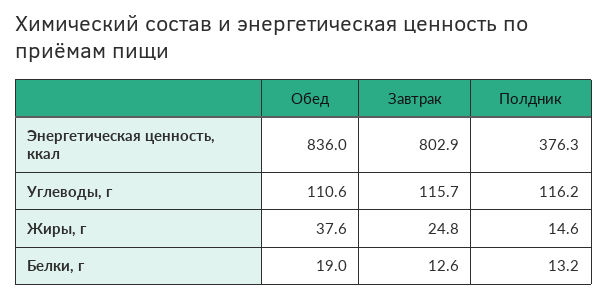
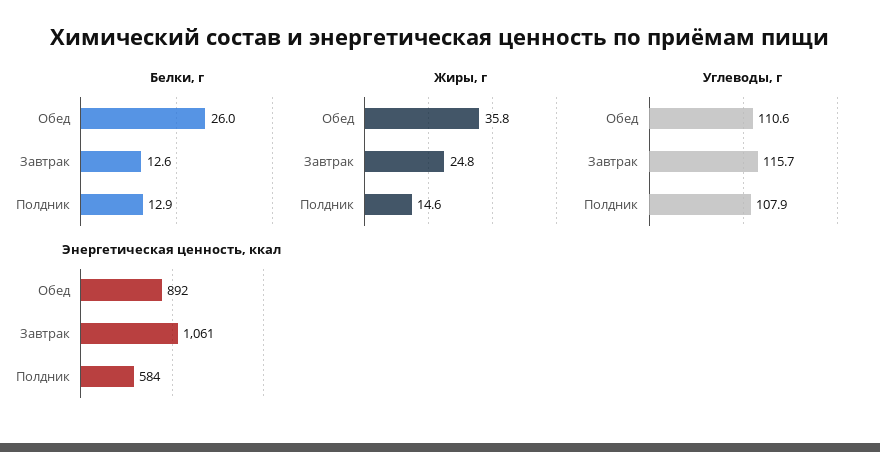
  {
    "Энергетическая ценность, ккал": {
-     "Обед": 836,
+     "Обед": 892,
-     "Завтрак": 802.9,
+     "Завтрак": 1061,
-     "Полдник": 376.3
+     "Полдник": 584
    },
    "Углеводы, г": {
      "Обед": 110.6,
      "Завтрак": 115.7,
-     "Полдник": 116.2
+     "Полдник": 107.9
    },
    "Жиры, г": {
-     "Обед": 37.6,
+     "Обед": 35.8,
      "Завтрак": 24.8,
      "Полдник": 14.6
    },
    "Белки, г": {
-     "Обед": 19,
+     "Обед": 26,
      "Завтрак": 12.6,
-     "Полдник": 13.2
+     "Полдник": 12.9
    }
  }

